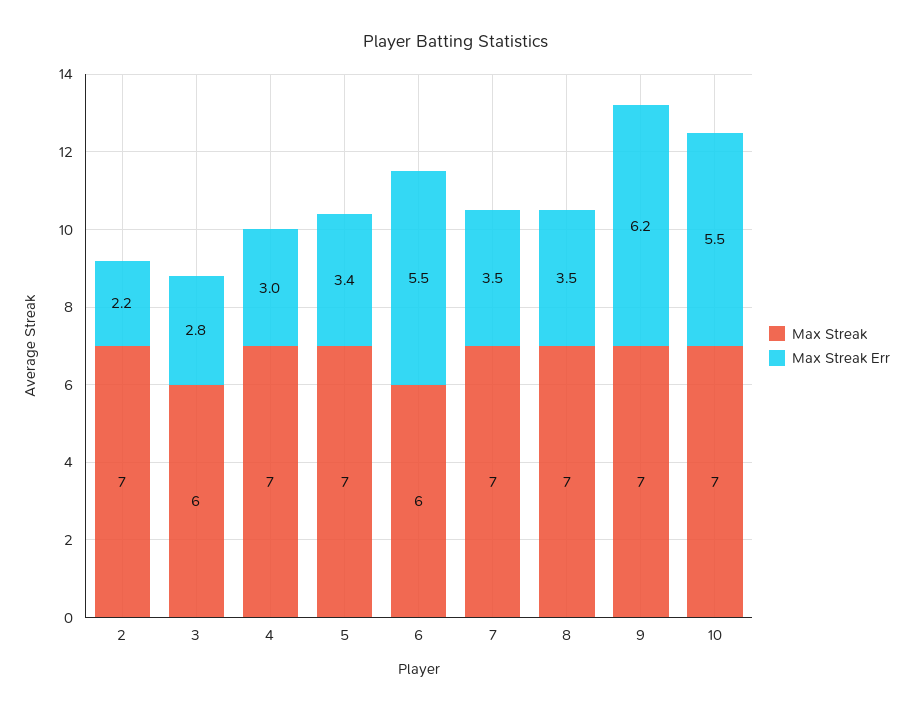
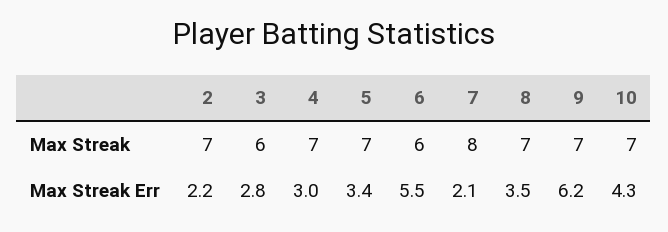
  {
    "Max Streak": {
      "2": 7,
      "3": 6,
      "4": 7,
      "5": 7,
      "6": 6,
-     "7": 7,
+     "7": 8,
      "8": 7,
      "9": 7,
      "10": 7
    },
    "Max Streak Err": {
      "2": 2.2,
      "3": 2.8,
      "4": 3,
      "5": 3.4,
      "6": 5.5,
-     "7": 3.5,
+     "7": 2.1,
      "8": 3.5,
      "9": 6.2,
-     "10": 5.5
+     "10": 4.3
    }
  }

